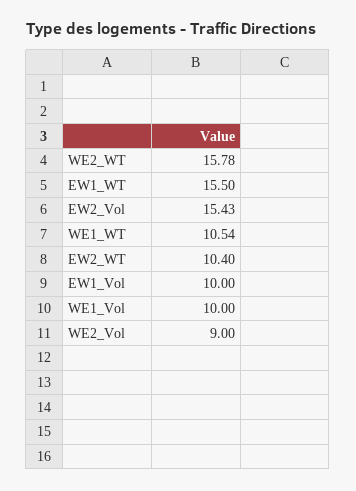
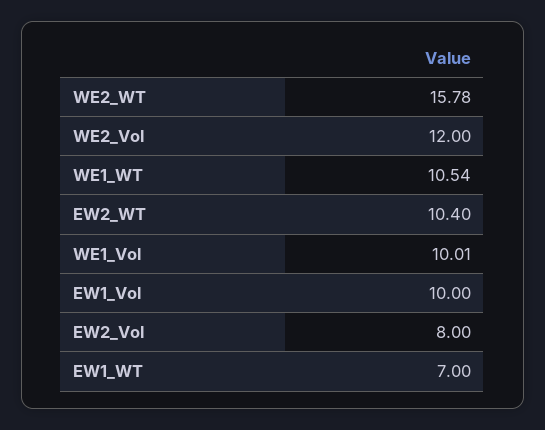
  {
    "WE2_WT": 15.78,
-   "EW1_WT": 15.5,
+   "EW1_WT": 7,
-   "EW2_Vol": 15.43,
+   "EW2_Vol": 8,
    "WE1_WT": 10.54,
    "EW2_WT": 10.4,
    "EW1_Vol": 10,
-   "WE1_Vol": 10,
+   "WE1_Vol": 10.01,
-   "WE2_Vol": 9
+   "WE2_Vol": 12
  }

